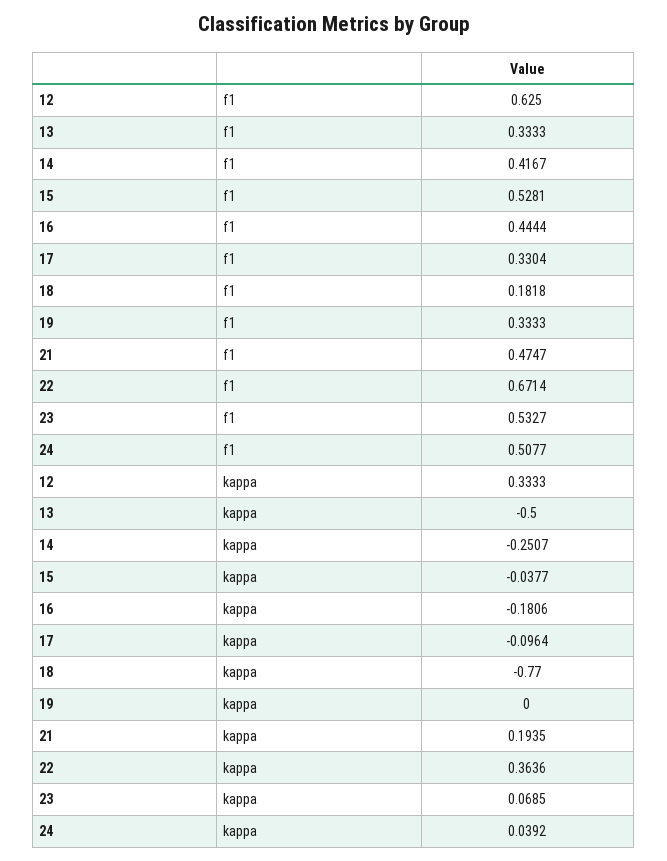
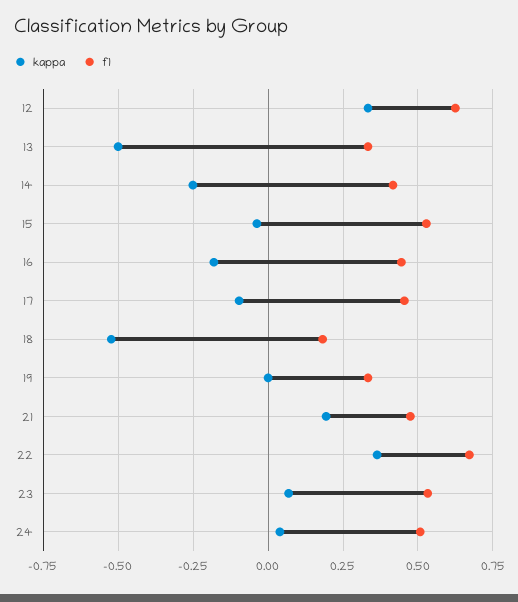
  {
    "f1": {
      "12": 0.625,
      "13": 0.3333,
      "14": 0.4167,
      "15": 0.5281,
      "16": 0.4444,
-     "17": 0.3304,
+     "17": 0.45,
      "18": 0.1818,
      "19": 0.3333,
      "21": 0.4747,
      "22": 0.6714,
      "23": 0.5327,
      "24": 0.5077
    },
    "kappa": {
      "12": 0.3333,
      "13": -0.5,
      "14": -0.2507,
      "15": -0.0377,
      "16": -0.1806,
      "17": -0.0964,
-     "18": -0.77,
+     "18": -0.525,
      "19": 0,
      "21": 0.1935,
      "22": 0.3636,
      "23": 0.0685,
      "24": 0.0392
    }
  }

